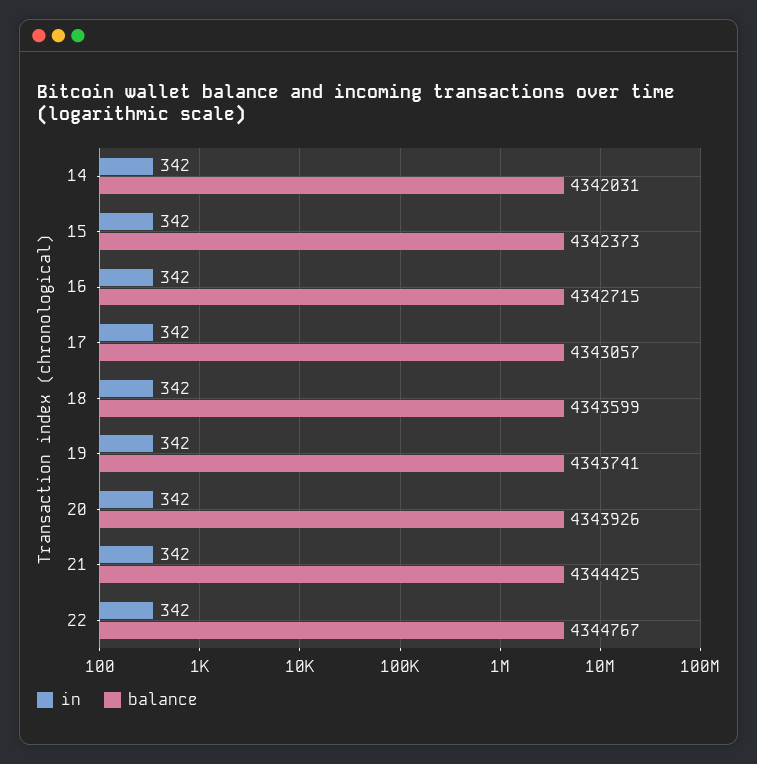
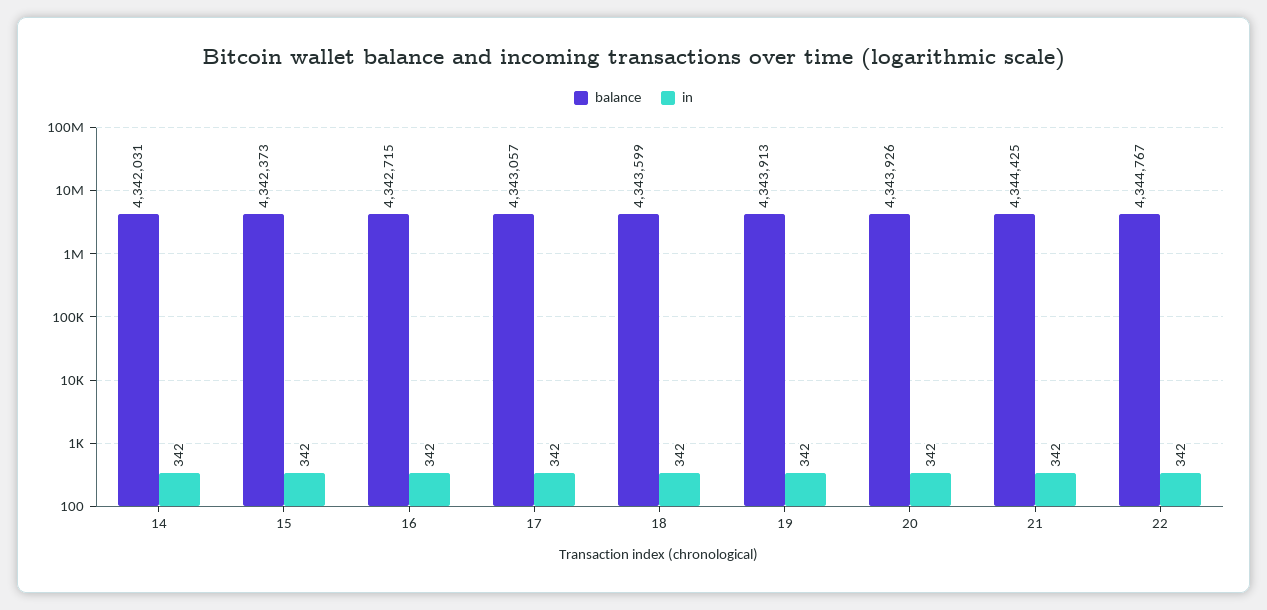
  {
    "in": {
      "14": 342,
      "15": 342,
      "16": 342,
      "17": 342,
      "18": 342,
      "19": 342,
      "20": 342,
      "21": 342,
      "22": 342
    },
    "balance": {
      "14": 4342031,
      "15": 4342373,
      "16": 4342715,
      "17": 4343057,
      "18": 4343599,
-     "19": 4343741,
+     "19": 4343913,
      "20": 4343926,
      "21": 4344425,
      "22": 4344767
    }
  }

